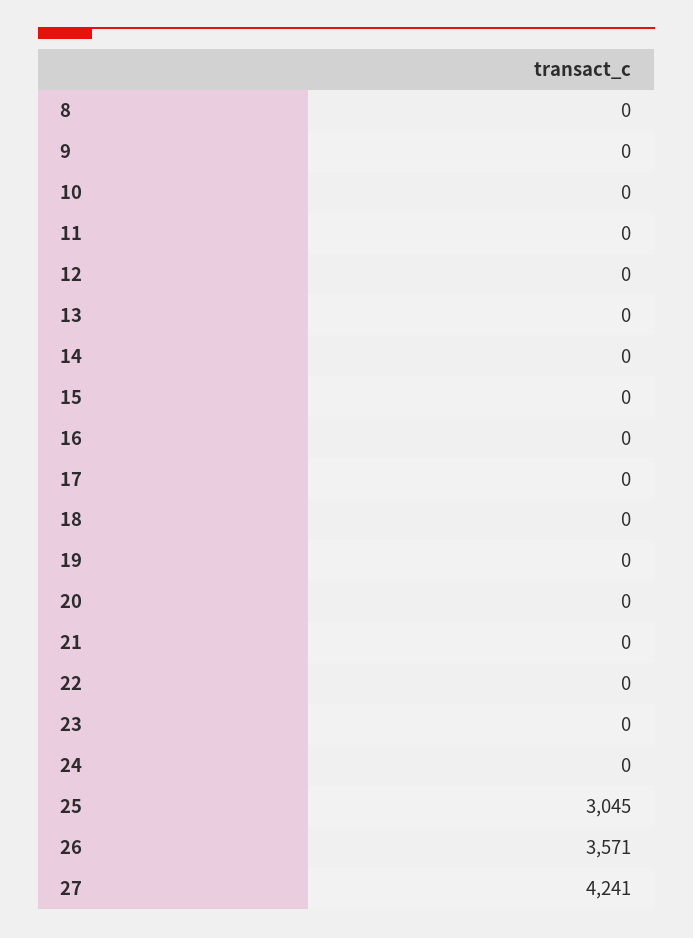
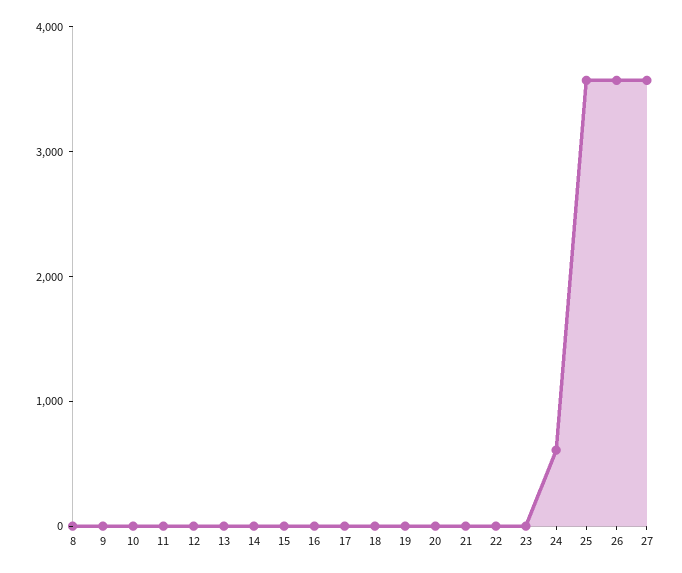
  {
    "8": 0,
    "9": 0,
    "10": 0,
    "11": 0,
    "12": 0,
    "13": 0,
    "14": 0,
    "15": 0,
    "16": 0,
    "17": 0,
    "18": 0,
    "19": 0,
    "20": 0,
    "21": 0,
    "22": 0,
    "23": 0,
-   "24": 0,
+   "24": 600,
-   "25": 3045,
+   "25": 3600,
    "26": 3571,
-   "27": 4241
+   "27": 3600
  }

